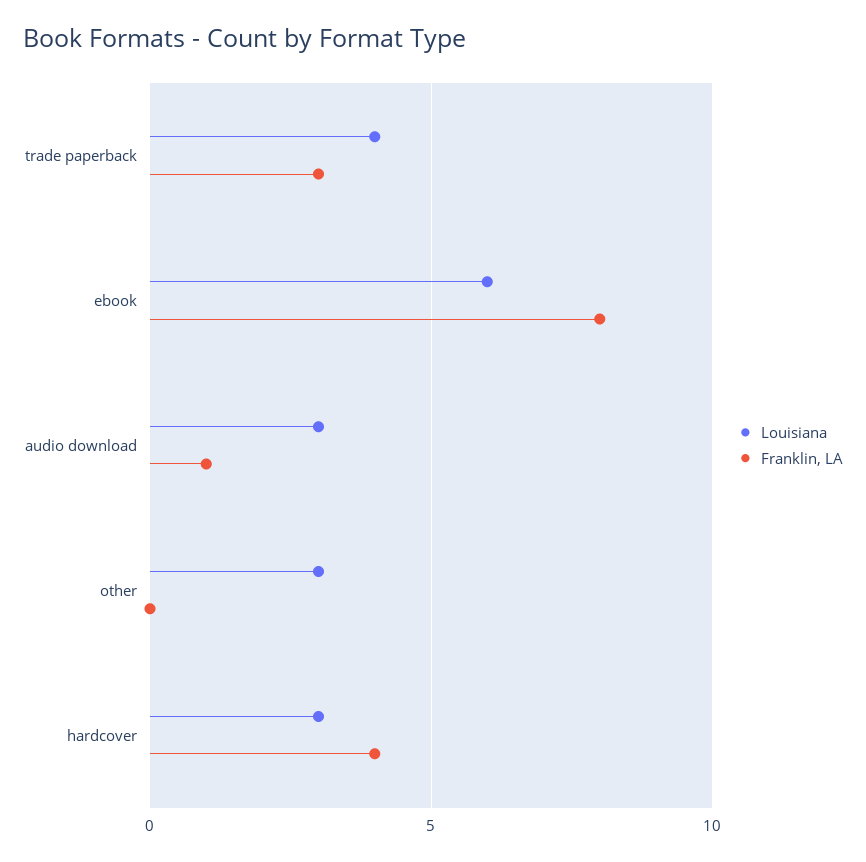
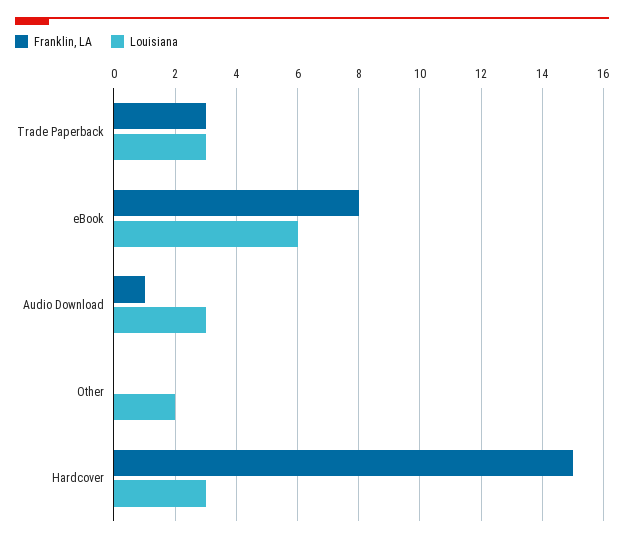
  {
    "Louisiana": {
-     "trade paperback": 4,
+     "trade paperback": 3,
      "ebook": 6,
      "audio download": 3,
-     "other": 3,
+     "other": 2,
      "hardcover": 3
    },
    "Franklin, LA": {
      "trade paperback": 3,
      "ebook": 8,
      "audio download": 1,
      "other": 0,
-     "hardcover": 4
+     "hardcover": 15
    }
  }

